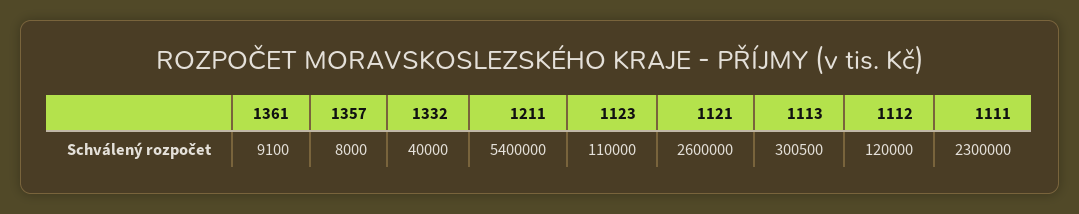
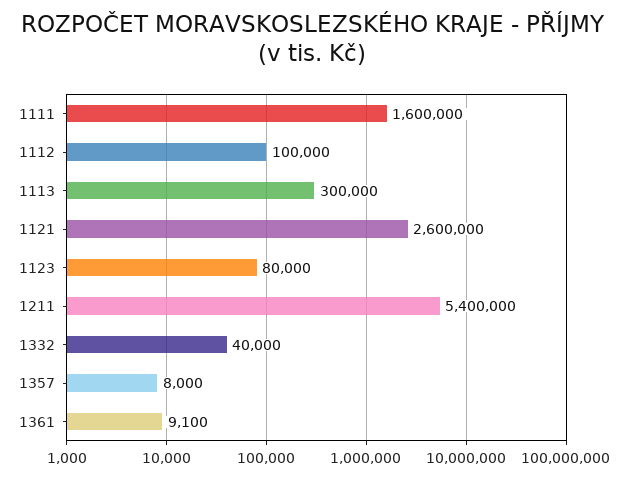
  {
    "1361": 9100,
    "1357": 8000,
    "1332": 40000,
    "1211": 5400000,
-   "1123": 110000,
+   "1123": 80000,
    "1121": 2600000,
-   "1113": 300500,
+   "1113": 300000,
-   "1112": 120000,
+   "1112": 100000,
-   "1111": 2300000
+   "1111": 1600000
  }

